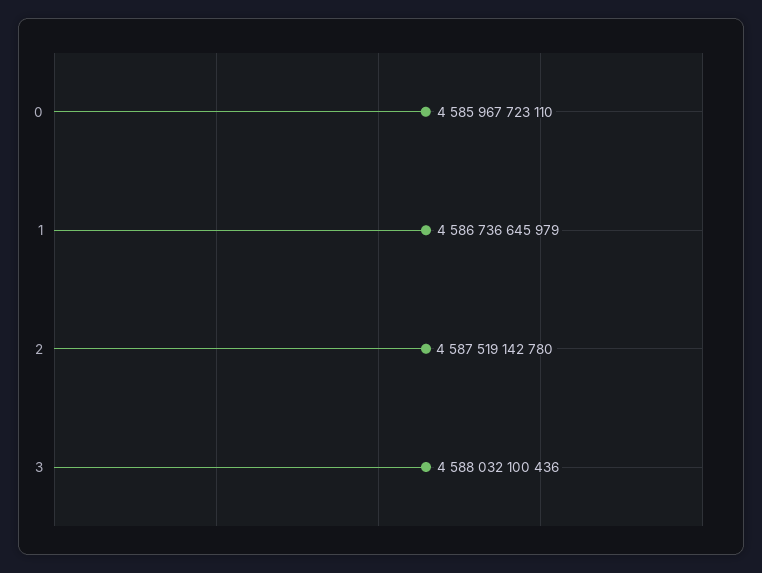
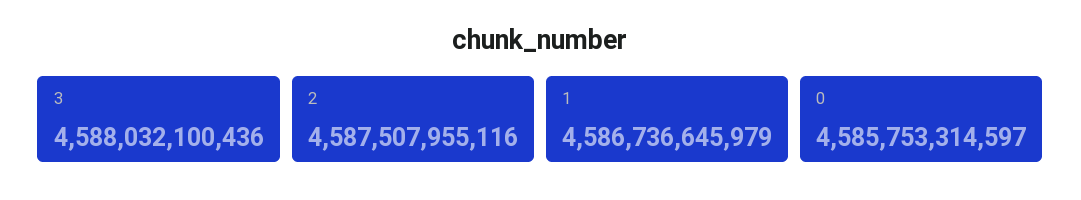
  {
-   "0": 4585967723110,
+   "0": 4585753314597,
    "1": 4586736645979,
-   "2": 4587519142780,
+   "2": 4587507955116,
    "3": 4588032100436
  }

